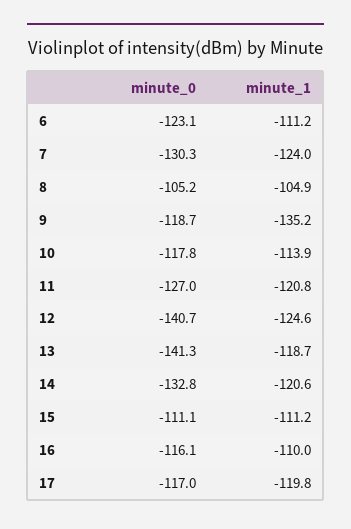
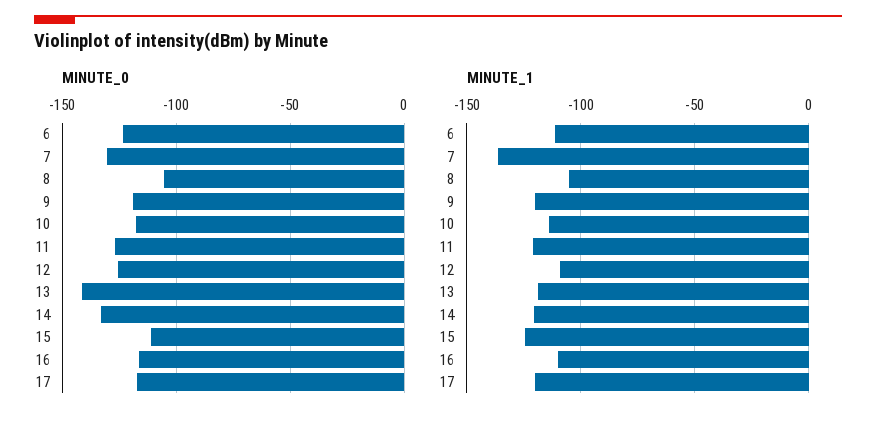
  {
    "minute_0": {
      "6": -123.1,
      "7": -130.3,
      "8": -105.2,
      "9": -118.7,
      "10": -117.8,
      "11": -127,
-     "12": -140.7,
+     "12": -125,
      "13": -141.3,
      "14": -132.8,
      "15": -111.1,
      "16": -116.1,
      "17": -117
    },
    "minute_1": {
      "6": -111.2,
-     "7": -124,
+     "7": -135,
      "8": -104.9,
-     "9": -135.2,
+     "9": -120,
      "10": -113.9,
      "11": -120.8,
-     "12": -124.6,
+     "12": -110,
      "13": -118.7,
      "14": -120.6,
-     "15": -111.2,
+     "15": -125,
      "16": -110,
      "17": -119.8
    }
  }

